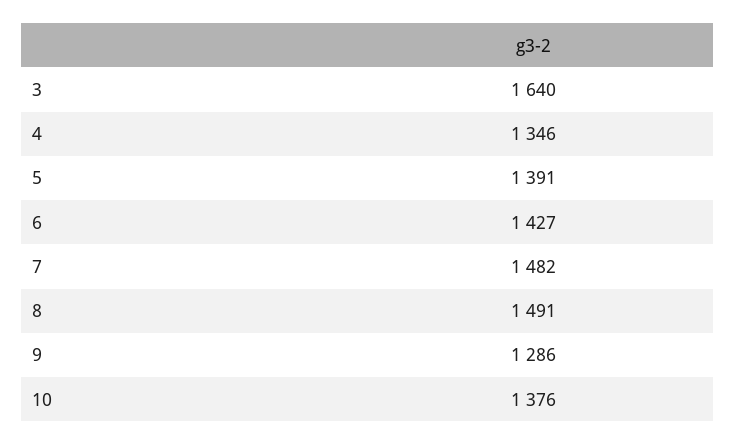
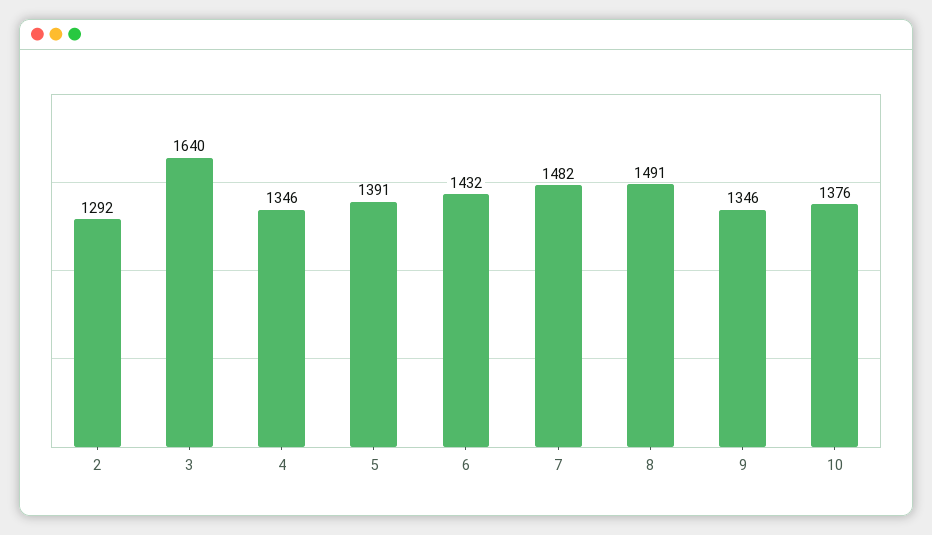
  {
    "3": 1640,
    "4": 1346,
    "5": 1391,
-   "6": 1427,
+   "6": 1432,
    "7": 1482,
    "8": 1491,
-   "9": 1286,
+   "9": 1346,
-   "10": 1376
+   "10": 1376,
+   "2": 1292
  }

